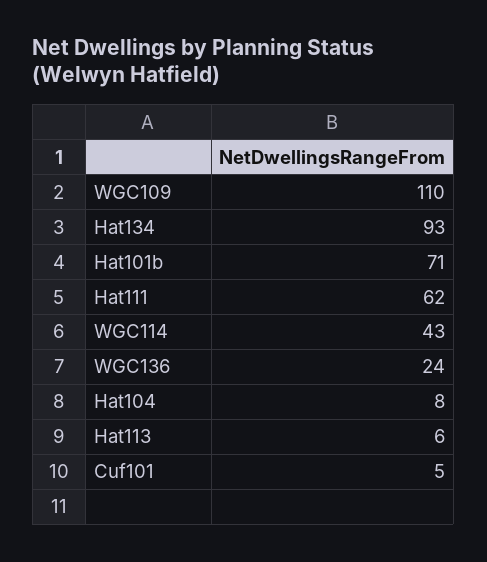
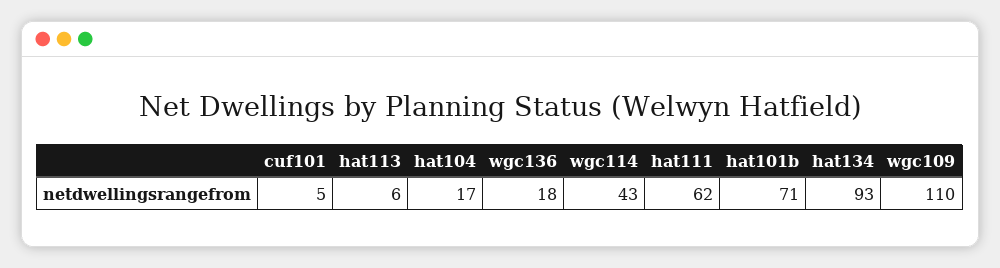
  {
    "WGC109": 110,
    "Hat134": 93,
    "Hat101b": 71,
    "Hat111": 62,
    "WGC114": 43,
-   "WGC136": 24,
+   "WGC136": 18,
-   "Hat104": 8,
+   "Hat104": 17,
    "Hat113": 6,
    "Cuf101": 5
  }

